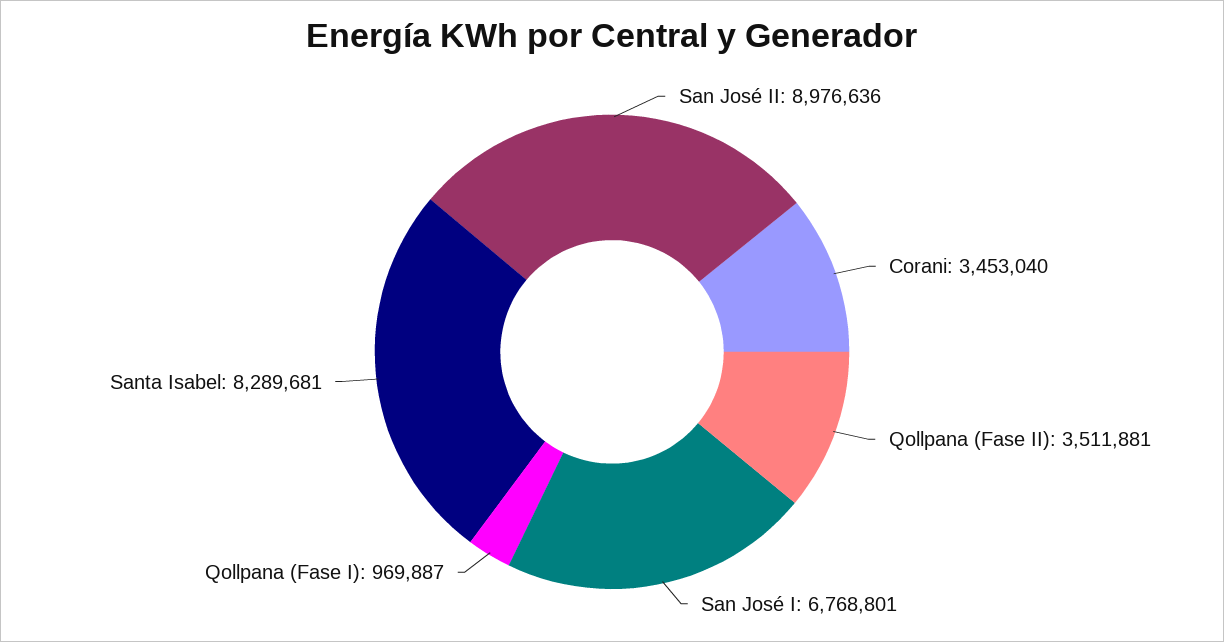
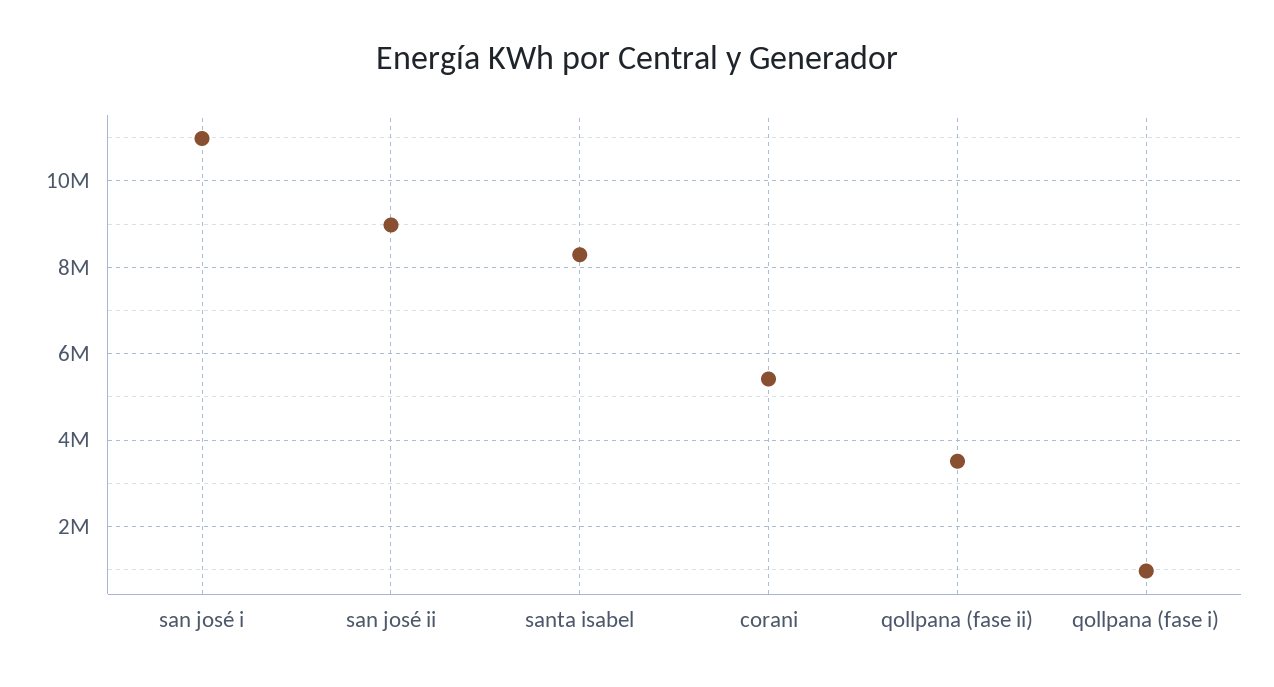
  {
    "San José II": 8976636,
-   "Corani": 3453040,
+   "Corani": 5400000,
    "Qollpana (Fase II)": 3511881,
-   "San José I": 6768801,
+   "San José I": 11000000,
    "Qollpana (Fase I)": 969887,
    "Santa Isabel": 8289681
  }

